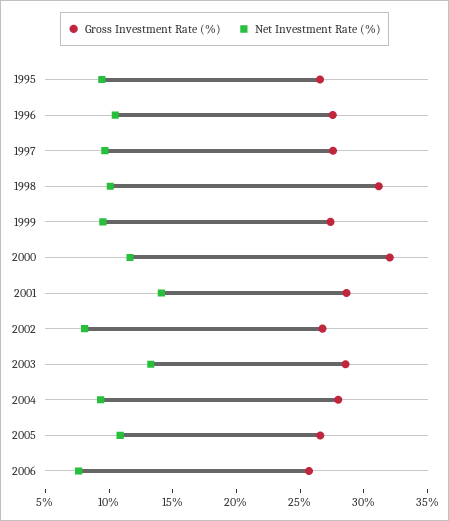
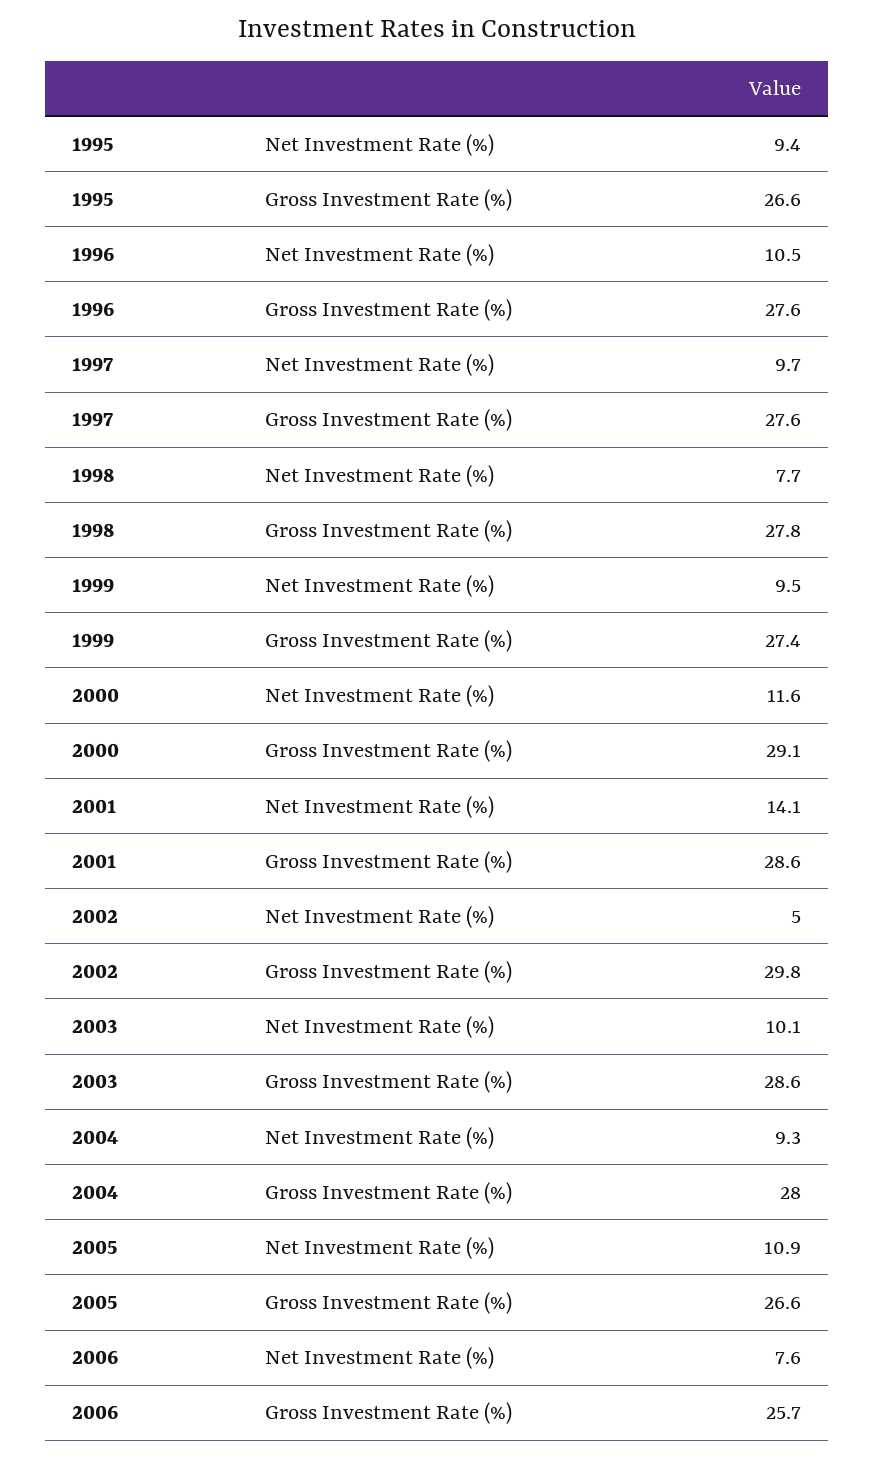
  {
    "Gross Investment Rate (%)": {
      "1995": 26.6,
      "1996": 27.6,
      "1997": 27.6,
-     "1998": 31,
+     "1998": 27.8,
      "1999": 27.4,
-     "2000": 32,
+     "2000": 29.1,
      "2001": 28.6,
-     "2002": 27,
+     "2002": 29.8,
      "2003": 28.6,
      "2004": 28,
      "2005": 26.6,
      "2006": 25.7
    },
    "Net Investment Rate (%)": {
      "1995": 9.4,
      "1996": 10.5,
      "1997": 9.7,
-     "1998": 10,
+     "1998": 7.7,
      "1999": 9.5,
      "2000": 11.6,
      "2001": 14.1,
-     "2002": 8,
+     "2002": 5,
-     "2003": 13,
+     "2003": 10.1,
      "2004": 9.3,
      "2005": 10.9,
      "2006": 7.6
    }
  }

